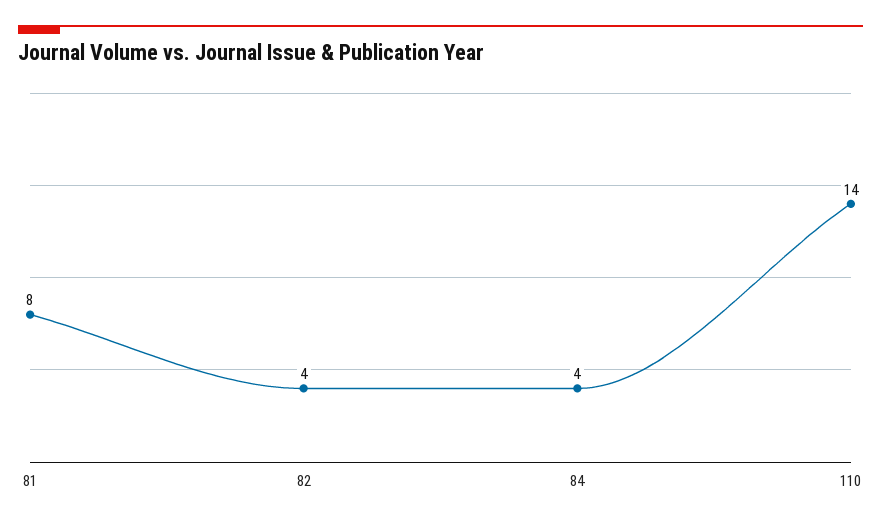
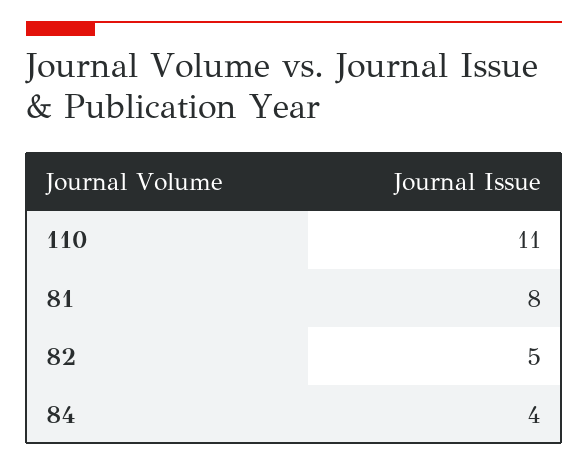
  {
    "81": 8,
-   "82": 4,
+   "82": 5,
    "84": 4,
-   "110": 14
+   "110": 11
  }

